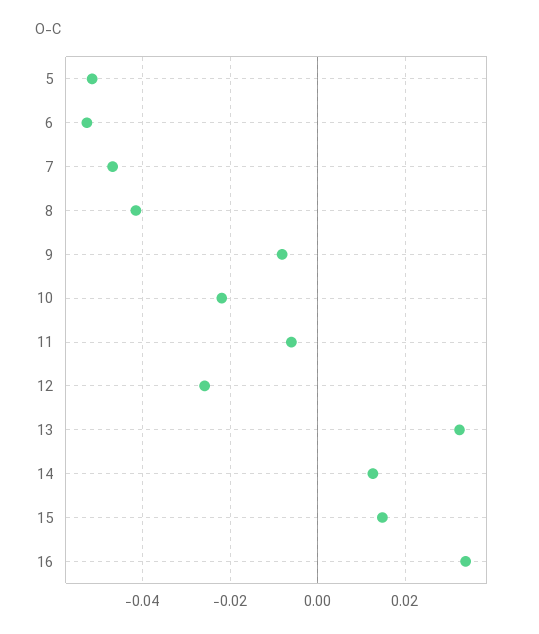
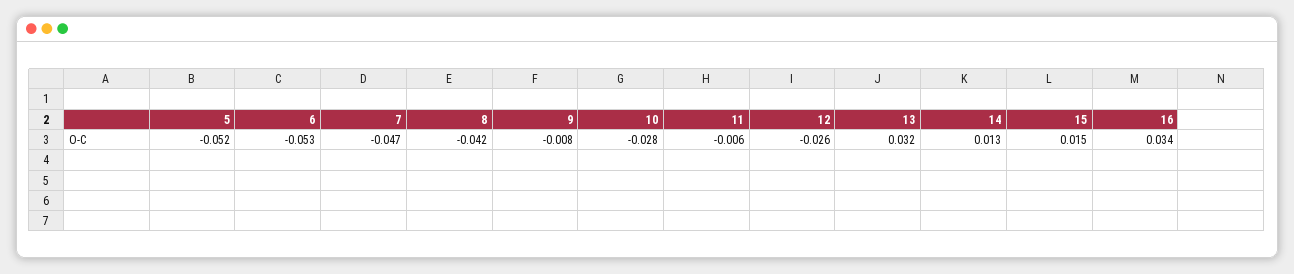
  {
    "5": -0.052,
    "6": -0.053,
    "7": -0.047,
    "8": -0.042,
    "9": -0.008,
-   "10": -0.022,
+   "10": -0.028,
    "11": -0.006,
    "12": -0.026,
    "13": 0.032,
    "14": 0.013,
    "15": 0.015,
    "16": 0.034
  }

